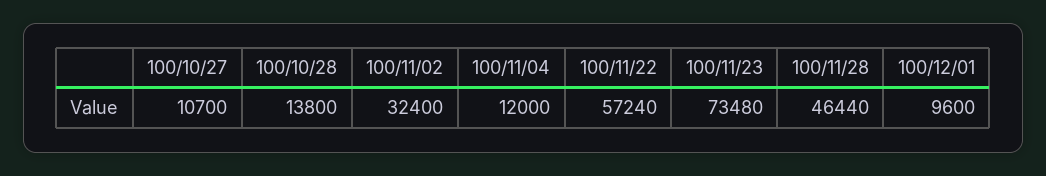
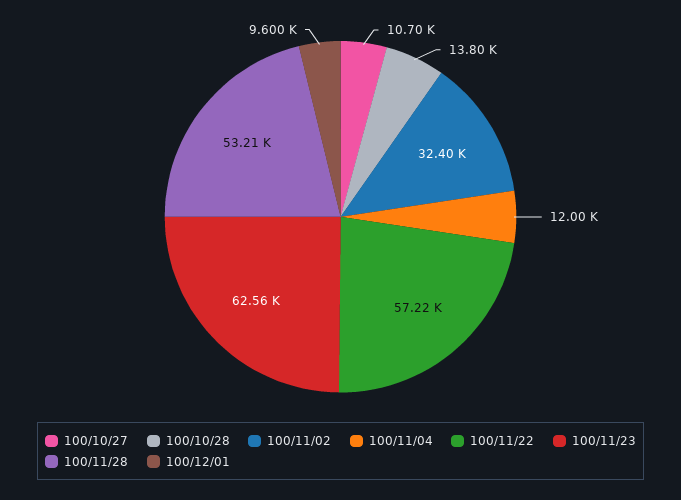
  {
    "100/10/27": 10700,
    "100/10/28": 13800,
    "100/11/02": 32400,
    "100/11/04": 12000,
-   "100/11/22": 57240,
+   "100/11/22": 57220,
-   "100/11/23": 73480,
+   "100/11/23": 62560,
-   "100/11/28": 46440,
+   "100/11/28": 53210,
    "100/12/01": 9600
  }

